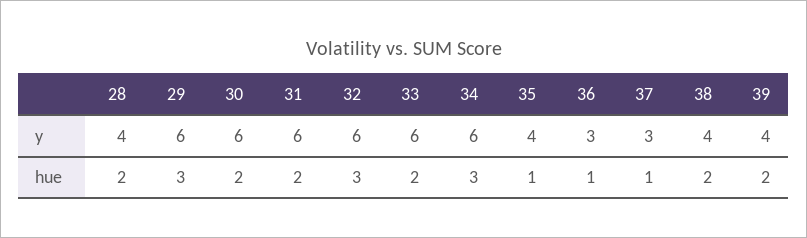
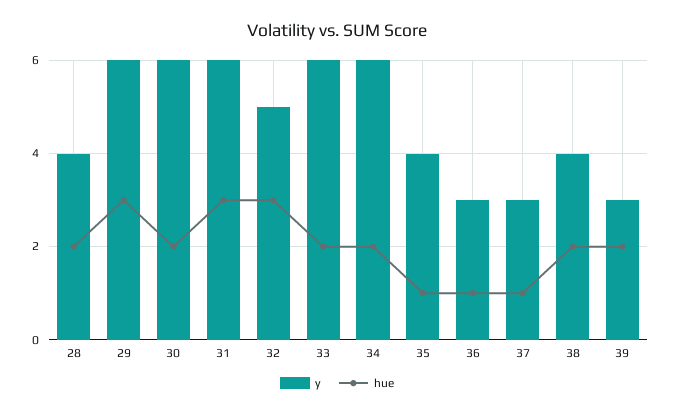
  {
    "y": {
      "28": 4,
      "29": 6,
      "30": 6,
      "31": 6,
-     "32": 6,
+     "32": 5,
      "33": 6,
      "34": 6,
      "35": 4,
      "36": 3,
      "37": 3,
      "38": 4,
-     "39": 4
+     "39": 3
    },
    "hue": {
      "28": 2,
      "29": 3,
      "30": 2,
-     "31": 2,
+     "31": 3,
      "32": 3,
      "33": 2,
-     "34": 3,
+     "34": 2,
      "35": 1,
      "36": 1,
      "37": 1,
      "38": 2,
      "39": 2
    }
  }

